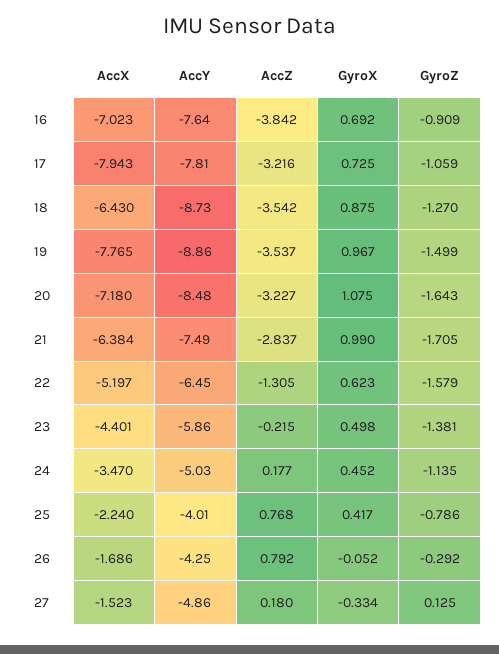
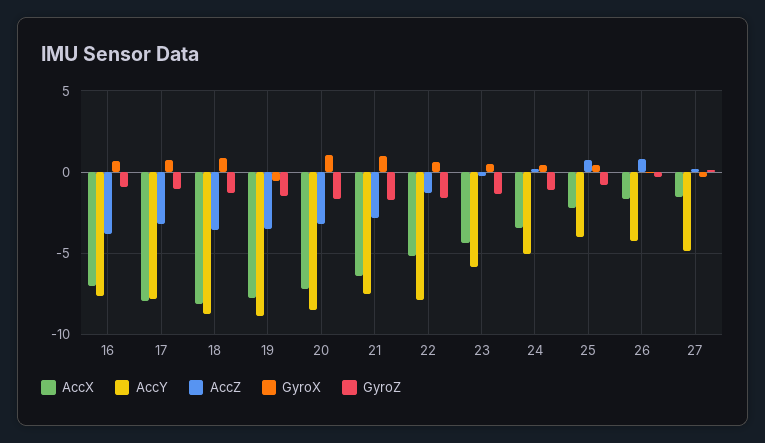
  {
    "AccX": {
      "16": -7.023,
      "17": -7.943,
-     "18": -6.43,
+     "18": -8,
      "19": -7.765,
      "20": -7.18,
      "21": -6.384,
      "22": -5.197,
      "23": -4.401,
      "24": -3.47,
      "25": -2.24,
      "26": -1.686,
      "27": -1.523
    },
    "AccY": {
      "16": -7.64,
      "17": -7.81,
      "18": -8.73,
      "19": -8.86,
      "20": -8.48,
      "21": -7.49,
-     "22": -6.45,
+     "22": -8,
      "23": -5.86,
      "24": -5.03,
      "25": -4.01,
      "26": -4.25,
      "27": -4.86
    },
    "AccZ": {
      "16": -3.842,
      "17": -3.216,
      "18": -3.542,
      "19": -3.537,
      "20": -3.227,
      "21": -2.837,
      "22": -1.305,
      "23": -0.215,
      "24": 0.177,
      "25": 0.768,
      "26": 0.792,
      "27": 0.18
    },
    "GyroX": {
      "16": 0.692,
      "17": 0.725,
      "18": 0.875,
-     "19": 0.967,
+     "19": -0.5,
      "20": 1.075,
      "21": 0.99,
      "22": 0.623,
      "23": 0.498,
      "24": 0.452,
      "25": 0.417,
      "26": -0.052,
      "27": -0.334
    },
    "GyroZ": {
      "16": -0.909,
      "17": -1.059,
      "18": -1.27,
      "19": -1.499,
      "20": -1.643,
      "21": -1.705,
      "22": -1.579,
      "23": -1.381,
      "24": -1.135,
      "25": -0.786,
      "26": -0.292,
      "27": 0.125
    }
  }

